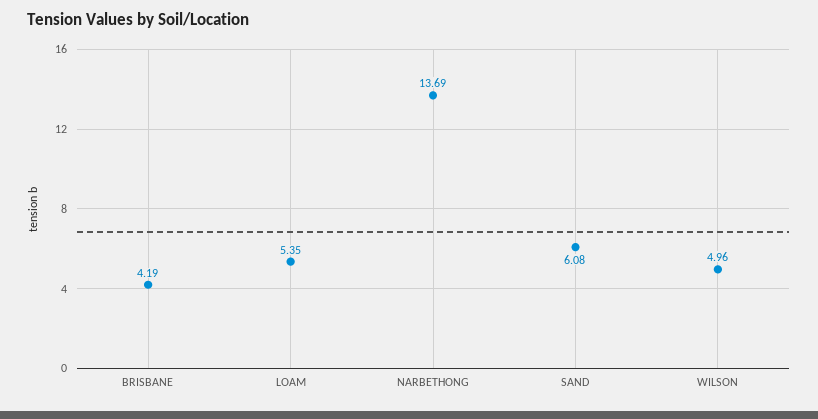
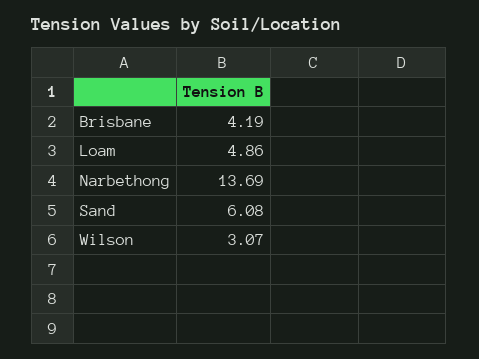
  {
    "BRISBANE": 4.19,
-   "LOAM": 5.35,
+   "LOAM": 4.86,
    "NARBETHONG": 13.69,
    "SAND": 6.08,
-   "WILSON": 4.96
+   "WILSON": 3.07
  }

